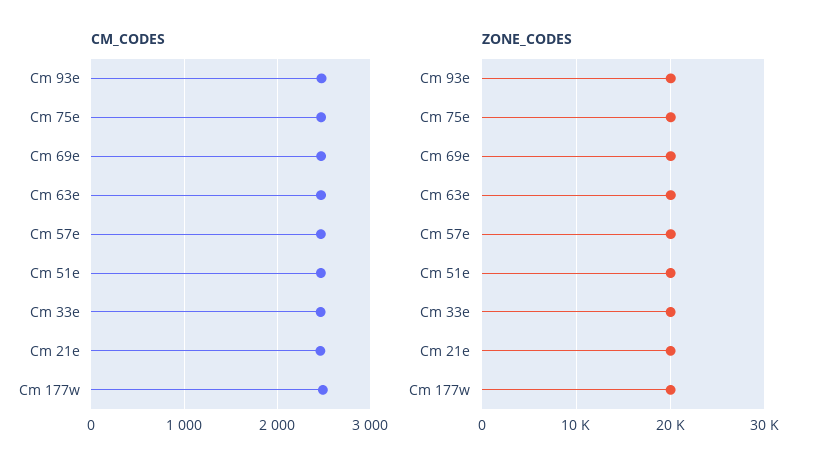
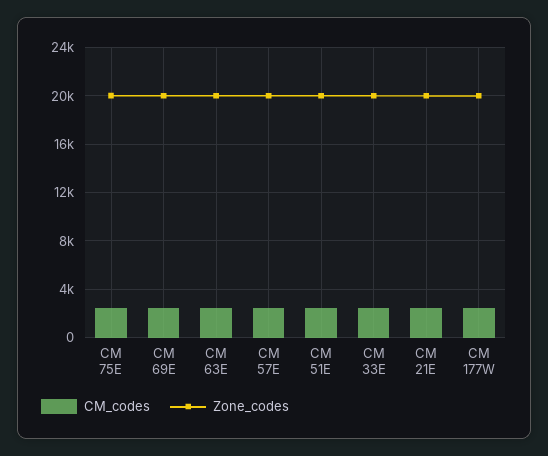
  {
    "CM_CODES": {
-     "Cm 93e": 2500,
      "Cm 75e": 2500,
      "Cm 69e": 2500,
      "Cm 63e": 2500,
      "Cm 57e": 2500,
      "Cm 51e": 2500,
      "Cm 33e": 2500,
      "Cm 21e": 2500,
      "Cm 177w": 2500
    },
    "ZONE_CODES": {
-     "Cm 93e": 20000,
      "Cm 75e": 20000,
      "Cm 69e": 20000,
      "Cm 63e": 20000,
      "Cm 57e": 20000,
      "Cm 51e": 20000,
      "Cm 33e": 20000,
      "Cm 21e": 20000,
      "Cm 177w": 20000
    }
  }

